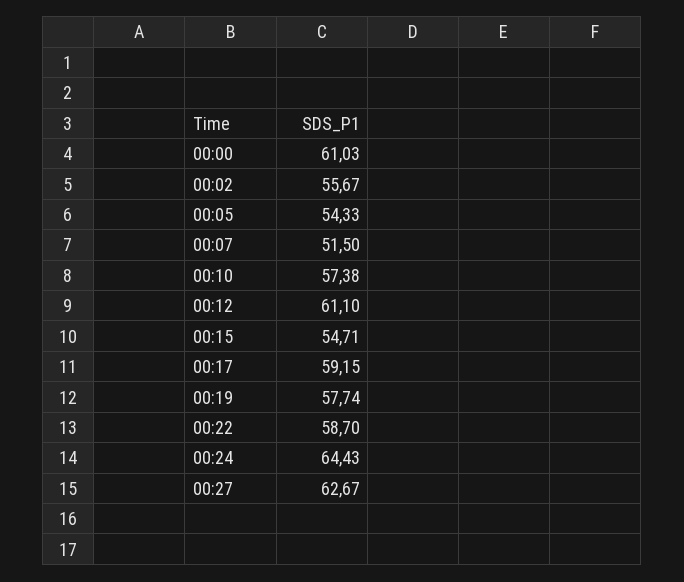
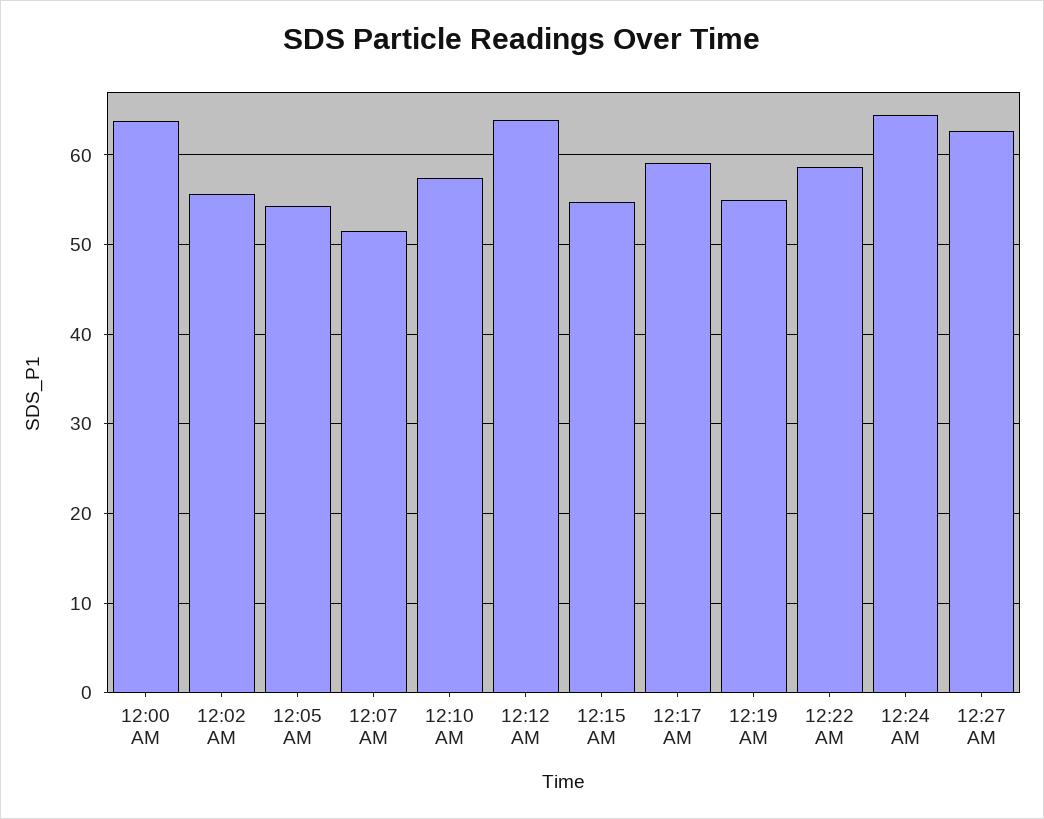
  {
-   "00:00": 61.03,
+   "00:00": 64,
    "00:02": 55.67,
    "00:05": 54.33,
    "00:07": 51.5,
    "00:10": 57.38,
-   "00:12": 61.1,
+   "00:12": 64,
    "00:15": 54.71,
    "00:17": 59.15,
-   "00:19": 57.74,
+   "00:19": 55,
    "00:22": 58.7,
    "00:24": 64.43,
    "00:27": 62.67
  }

